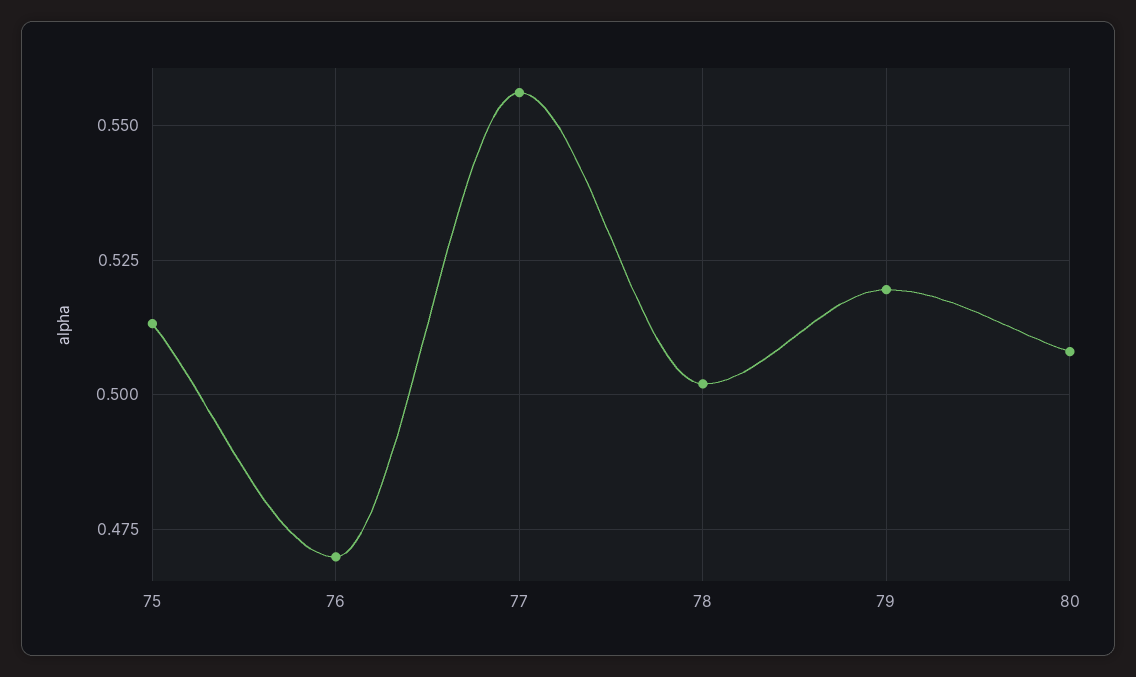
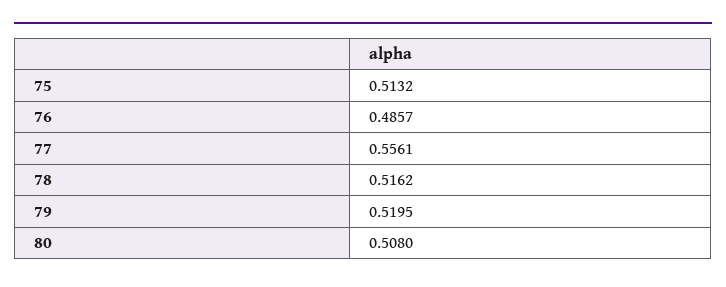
  {
    "75": 0.5132,
-   "76": 0.47,
+   "76": 0.4857,
    "77": 0.5561,
-   "78": 0.5025,
+   "78": 0.5162,
    "79": 0.5195,
    "80": 0.508
  }

